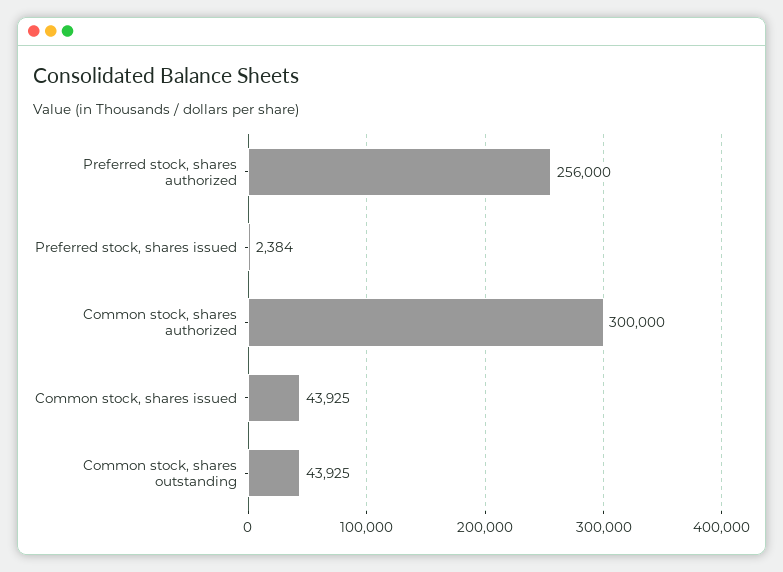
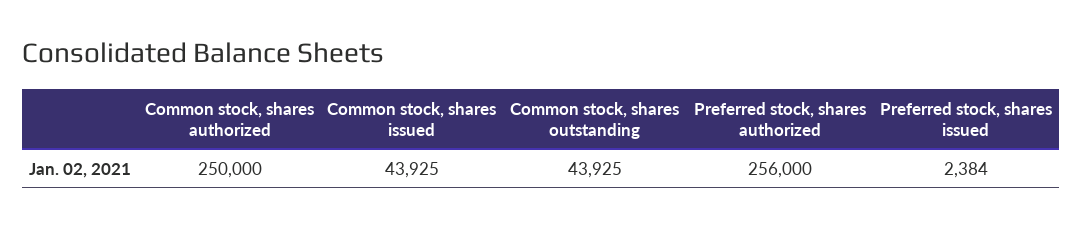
  {
    "Preferred stock, shares authorized": 256000,
    "Preferred stock, shares issued": 2384,
-   "Common stock, shares authorized": 300000,
+   "Common stock, shares authorized": 250000,
    "Common stock, shares issued": 43925,
    "Common stock, shares outstanding": 43925
  }

